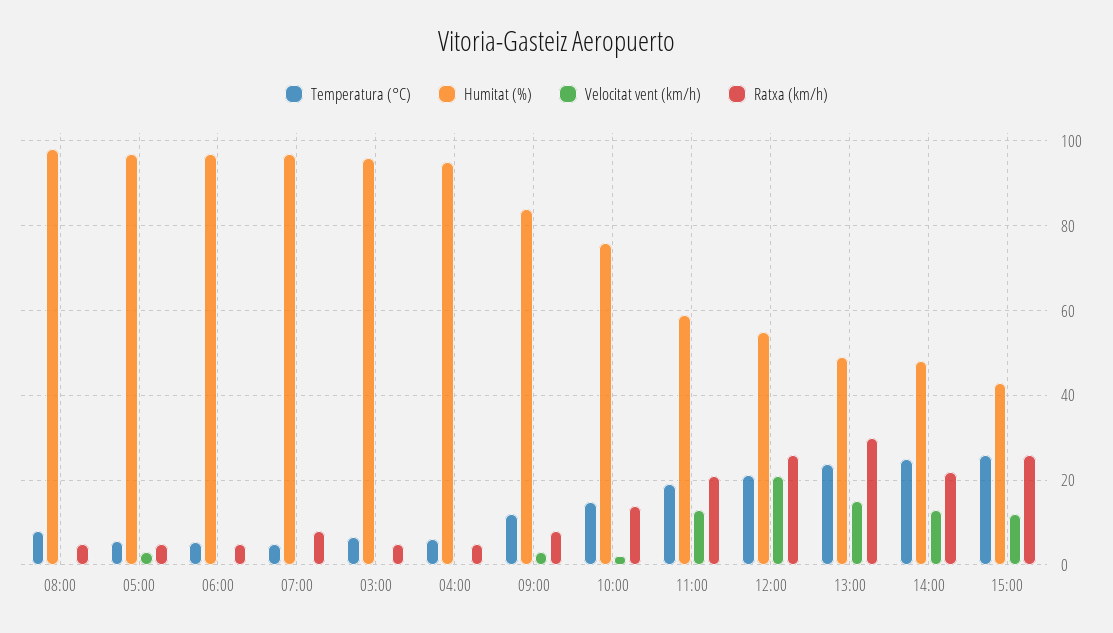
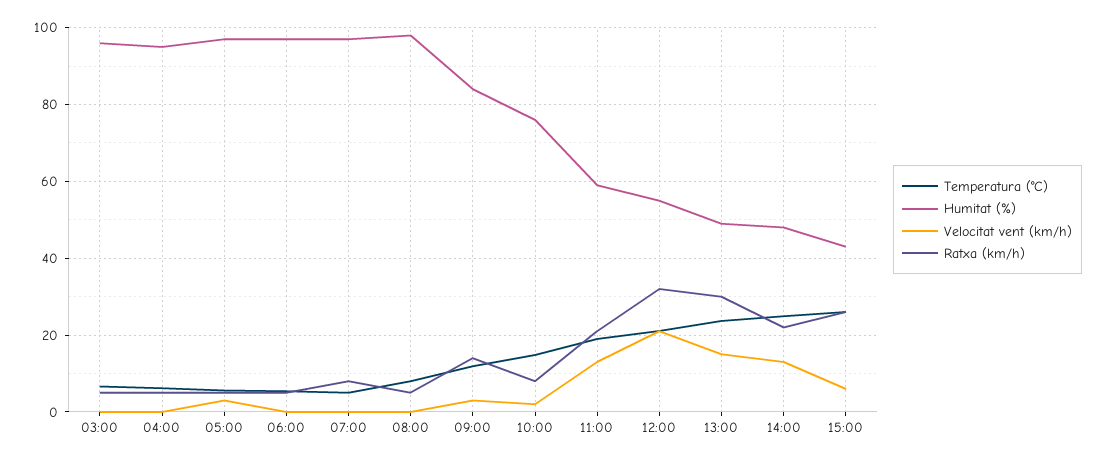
  {
    "Temperatura (°C)": {
      "08:00": 8,
      "05:00": 6,
      "06:00": 6,
      "07:00": 6,
      "03:00": 6,
      "04:00": 6,
      "09:00": 12,
      "10:00": 14,
      "11:00": 20,
      "12:00": 22,
      "13:00": 24,
      "14:00": 24,
      "15:00": 26
    },
    "Humitat (%)": {
      "08:00": 98,
      "05:00": 98,
      "06:00": 98,
      "07:00": 98,
      "03:00": 96,
      "04:00": 96,
      "09:00": 84,
      "10:00": 76,
      "11:00": 60,
      "12:00": 56,
      "13:00": 50,
      "14:00": 48,
      "15:00": 44
    },
    "Velocitat vent (km/h)": {
      "08:00": 0,
      "05:00": 4,
      "06:00": 0,
      "07:00": 0,
      "03:00": 0,
      "04:00": 0,
      "09:00": 4,
      "10:00": 2,
      "11:00": 14,
      "12:00": 22,
      "13:00": 16,
      "14:00": 14,
-     "15:00": 12
+     "15:00": 6
    },
    "Ratxa (km/h)": {
      "08:00": 6,
      "05:00": 6,
      "06:00": 6,
      "07:00": 8,
      "03:00": 6,
      "04:00": 6,
-     "09:00": 8,
+     "09:00": 14,
-     "10:00": 14,
+     "10:00": 8,
      "11:00": 22,
-     "12:00": 26,
+     "12:00": 32,
      "13:00": 30,
      "14:00": 22,
      "15:00": 26
    }
  }

